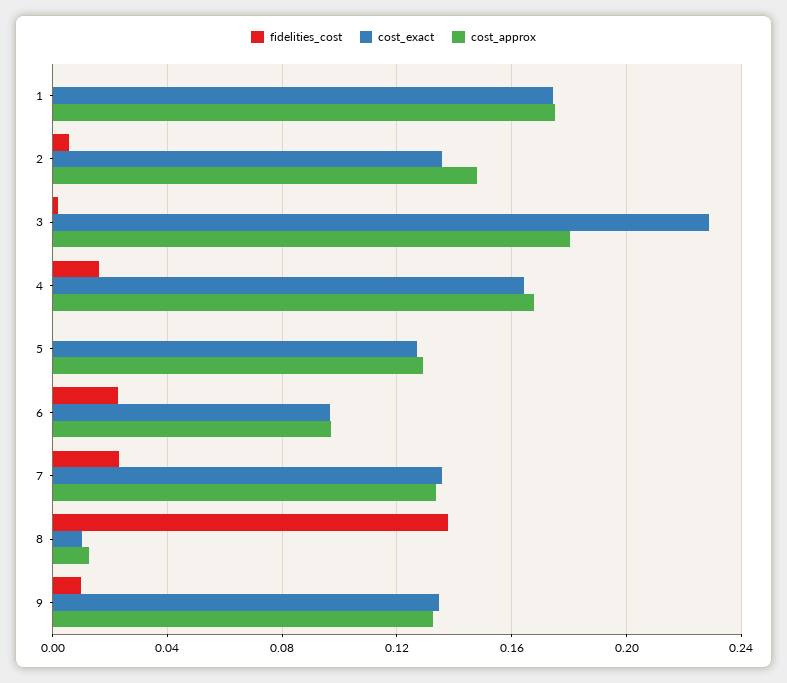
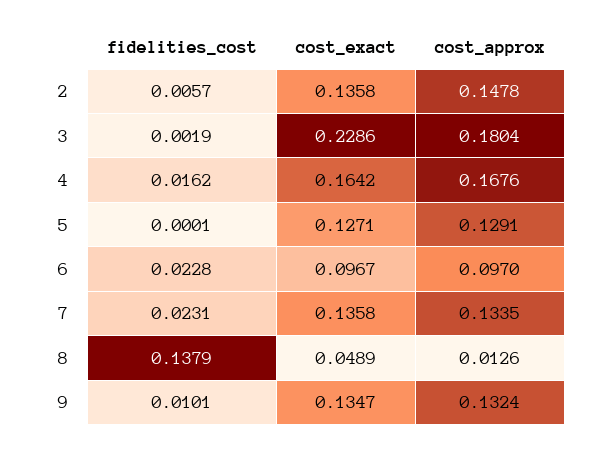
  {
    "fidelities_cost": {
-     "1": 0,
      "2": 0.0057,
      "3": 0.0019,
      "4": 0.0162,
      "5": 0.0001,
      "6": 0.0228,
      "7": 0.0231,
      "8": 0.1379,
      "9": 0.0101
    },
    "cost_exact": {
-     "1": 0.175,
      "2": 0.1358,
      "3": 0.2286,
      "4": 0.1642,
      "5": 0.1271,
      "6": 0.0967,
      "7": 0.1358,
-     "8": 0.01,
+     "8": 0.0489,
      "9": 0.1347
    },
    "cost_approx": {
-     "1": 0.175,
      "2": 0.1478,
      "3": 0.1804,
      "4": 0.1676,
      "5": 0.1291,
      "6": 0.097,
      "7": 0.1335,
      "8": 0.0126,
      "9": 0.1324
    }
  }

